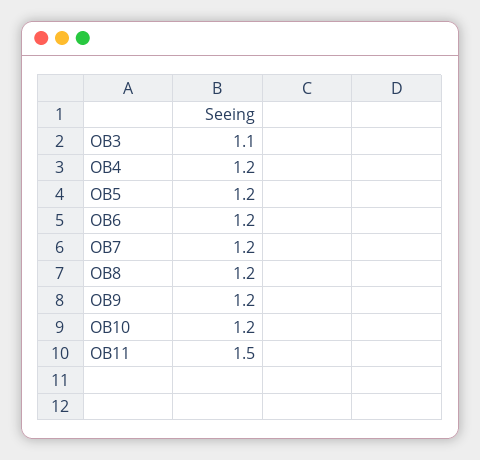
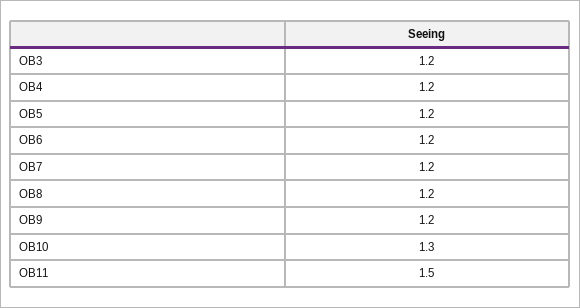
  {
-   "OB3": 1.1,
+   "OB3": 1.2,
    "OB4": 1.2,
    "OB5": 1.2,
    "OB6": 1.2,
    "OB7": 1.2,
    "OB8": 1.2,
    "OB9": 1.2,
-   "OB10": 1.2,
+   "OB10": 1.3,
    "OB11": 1.5
  }

